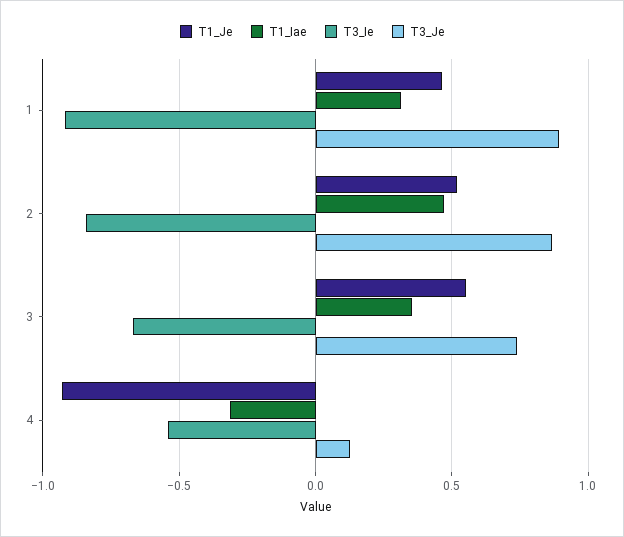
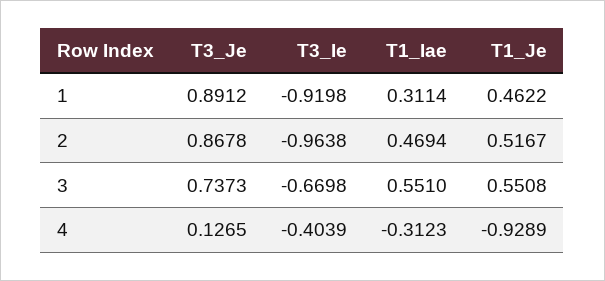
  {
    "T1_Je": {
      "1": 0.4622,
      "2": 0.5167,
      "3": 0.5508,
      "4": -0.9289
    },
    "T1_Iae": {
      "1": 0.3114,
      "2": 0.4694,
-     "3": 0.35,
+     "3": 0.551,
      "4": -0.3123
    },
    "T3_Ie": {
      "1": -0.9198,
-     "2": -0.85,
+     "2": -0.9638,
      "3": -0.6698,
-     "4": -0.55
+     "4": -0.4039
    },
    "T3_Je": {
      "1": 0.8912,
      "2": 0.8678,
      "3": 0.7373,
      "4": 0.1265
    }
  }

